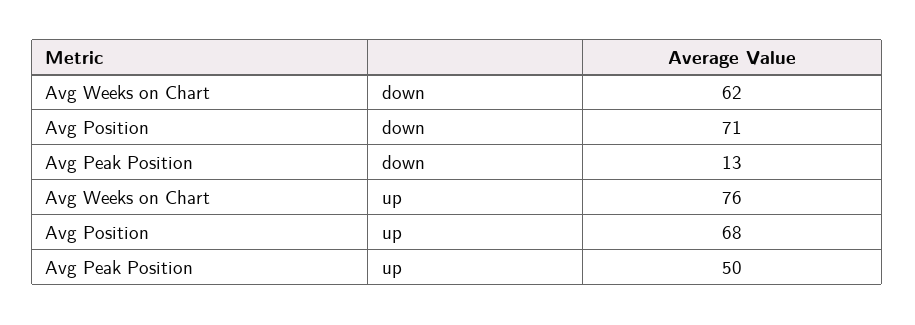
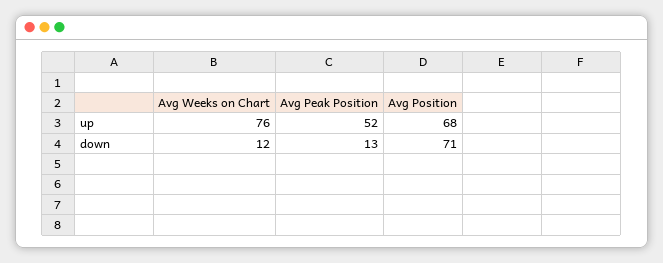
  {
    "Avg Weeks on Chart": {
-     "down": 62,
+     "down": 12,
      "up": 76
    },
    "Avg Position": {
      "down": 71,
      "up": 68
    },
    "Avg Peak Position": {
      "down": 13,
-     "up": 50
+     "up": 52
    }
  }

